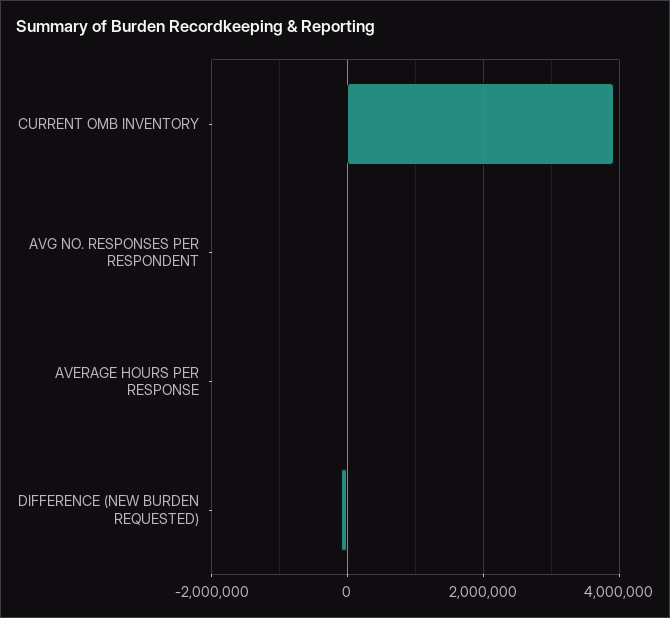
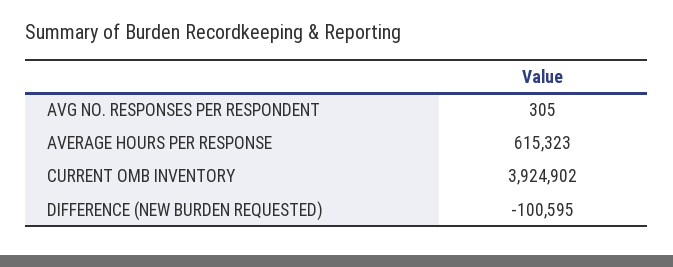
  {
    "CURRENT OMB INVENTORY": 3924902,
    "AVG NO. RESPONSES PER RESPONDENT": 305,
-   "AVERAGE HOURS PER RESPONSE": 0,
+   "AVERAGE HOURS PER RESPONSE": 615323,
    "DIFFERENCE (NEW BURDEN REQUESTED)": -100595
  }

